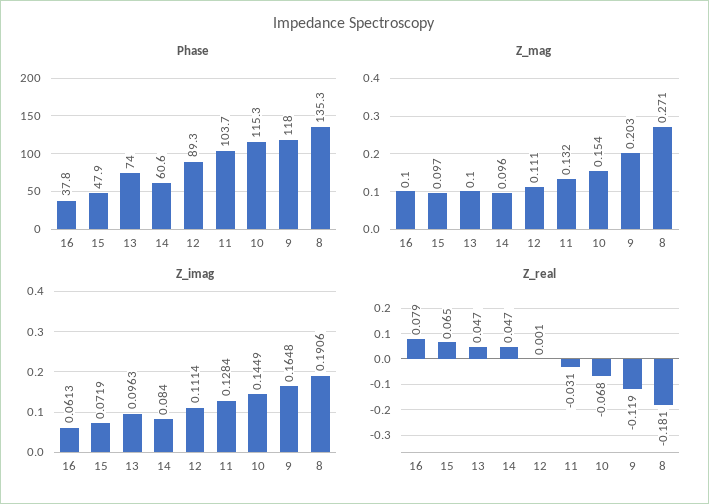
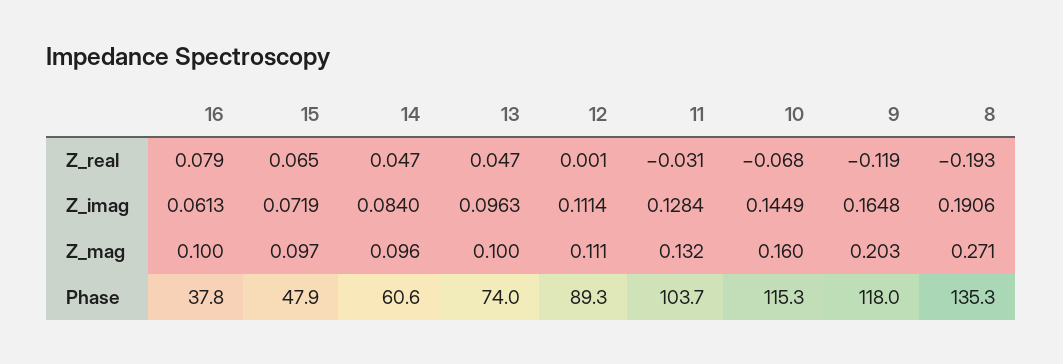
  {
    "Phase": {
      "16": 37.8,
      "15": 47.9,
      "13": 74,
      "14": 60.6,
      "12": 89.3,
      "11": 103.7,
      "10": 115.3,
      "9": 118,
      "8": 135.3
    },
    "Z_mag": {
      "16": 0.1,
      "15": 0.097,
      "13": 0.1,
      "14": 0.096,
      "12": 0.111,
      "11": 0.132,
-     "10": 0.154,
+     "10": 0.16,
      "9": 0.203,
      "8": 0.271
    },
    "Z_imag": {
      "16": 0.0613,
      "15": 0.0719,
      "13": 0.0963,
      "14": 0.084,
      "12": 0.1114,
      "11": 0.1284,
      "10": 0.1449,
      "9": 0.1648,
      "8": 0.1906
    },
    "Z_real": {
      "16": 0.079,
      "15": 0.065,
      "13": 0.047,
      "14": 0.047,
      "12": 0.001,
      "11": -0.031,
      "10": -0.068,
      "9": -0.119,
-     "8": -0.181
+     "8": -0.193
    }
  }

